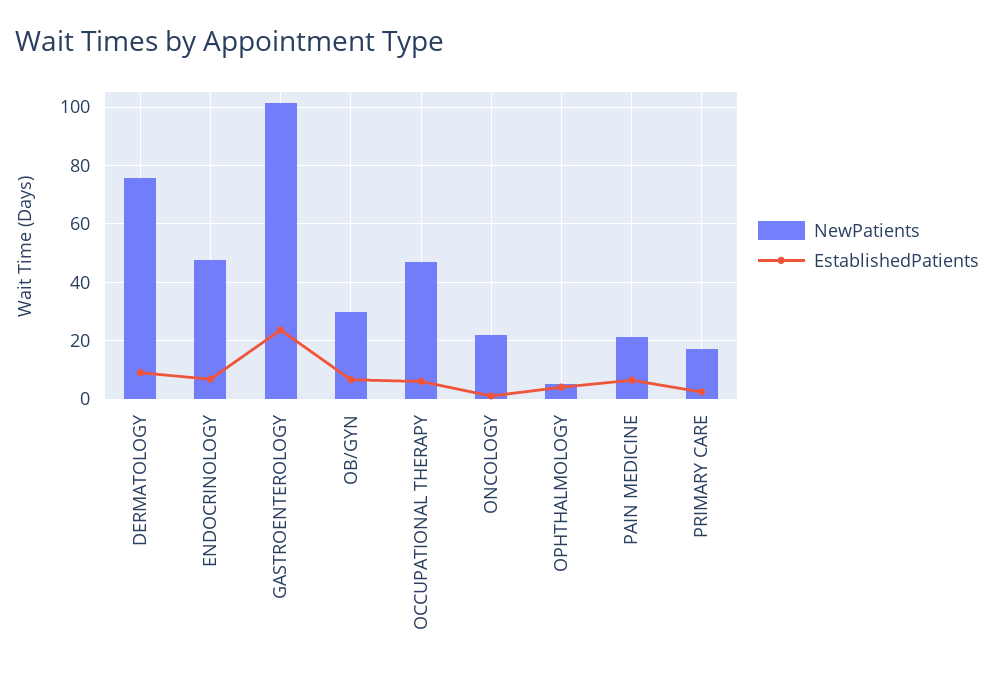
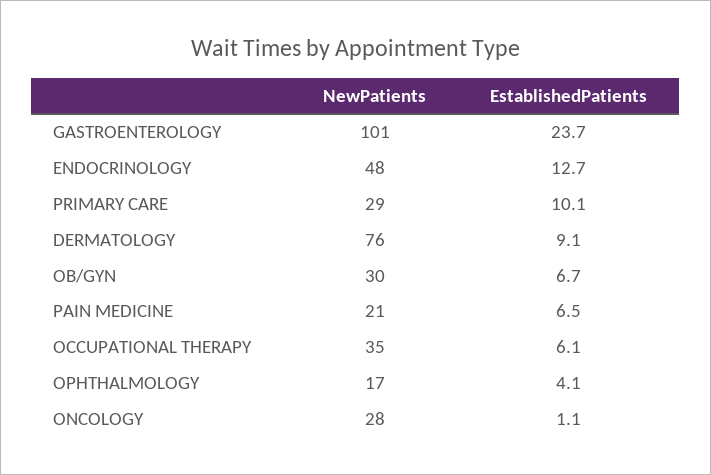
  {
    "NewPatients": {
      "DERMATOLOGY": 76,
      "ENDOCRINOLOGY": 48,
      "GASTROENTEROLOGY": 101,
      "OB/GYN": 30,
-     "OCCUPATIONAL THERAPY": 47.5,
+     "OCCUPATIONAL THERAPY": 35,
-     "ONCOLOGY": 22.5,
+     "ONCOLOGY": 28,
-     "OPHTHALMOLOGY": 5,
+     "OPHTHALMOLOGY": 17,
      "PAIN MEDICINE": 21,
-     "PRIMARY CARE": 17.5
+     "PRIMARY CARE": 29
    },
    "EstablishedPatients": {
      "DERMATOLOGY": 9.1,
-     "ENDOCRINOLOGY": 7.5,
+     "ENDOCRINOLOGY": 12.7,
      "GASTROENTEROLOGY": 23.7,
      "OB/GYN": 6.7,
      "OCCUPATIONAL THERAPY": 6.1,
      "ONCOLOGY": 1.1,
      "OPHTHALMOLOGY": 4.1,
      "PAIN MEDICINE": 6.5,
-     "PRIMARY CARE": 2.5
+     "PRIMARY CARE": 10.1
    }
  }

